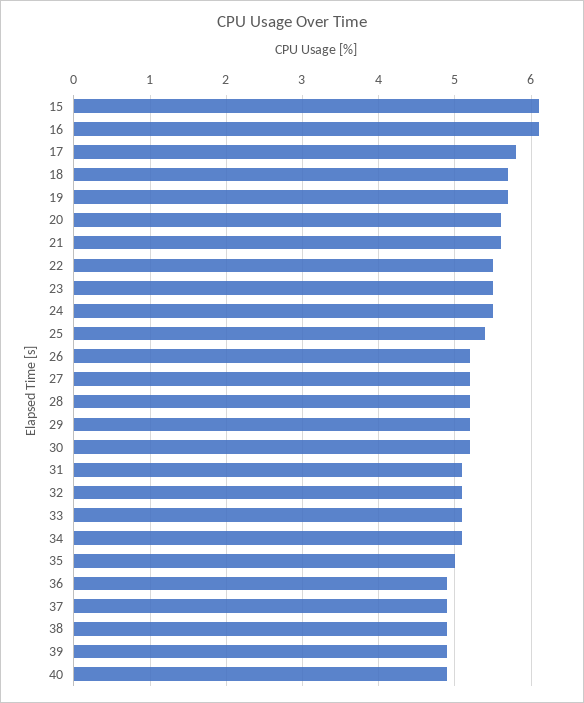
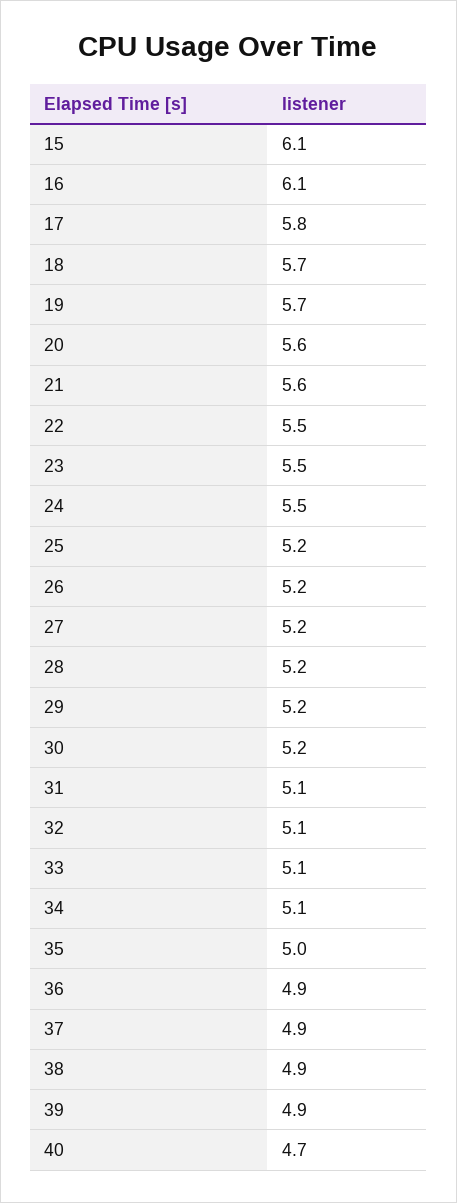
  {
    "15": 6.1,
    "16": 6.1,
    "17": 5.8,
    "18": 5.7,
    "19": 5.7,
    "20": 5.6,
    "21": 5.6,
    "22": 5.5,
    "23": 5.5,
    "24": 5.5,
-   "25": 5.4,
+   "25": 5.2,
    "26": 5.2,
    "27": 5.2,
    "28": 5.2,
    "29": 5.2,
    "30": 5.2,
    "31": 5.1,
    "32": 5.1,
    "33": 5.1,
    "34": 5.1,
    "35": 5,
    "36": 4.9,
    "37": 4.9,
    "38": 4.9,
    "39": 4.9,
-   "40": 4.9
+   "40": 4.7
  }

